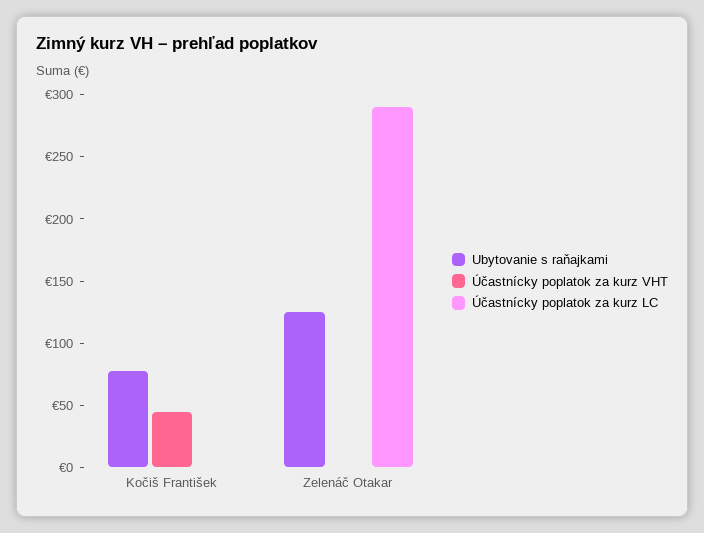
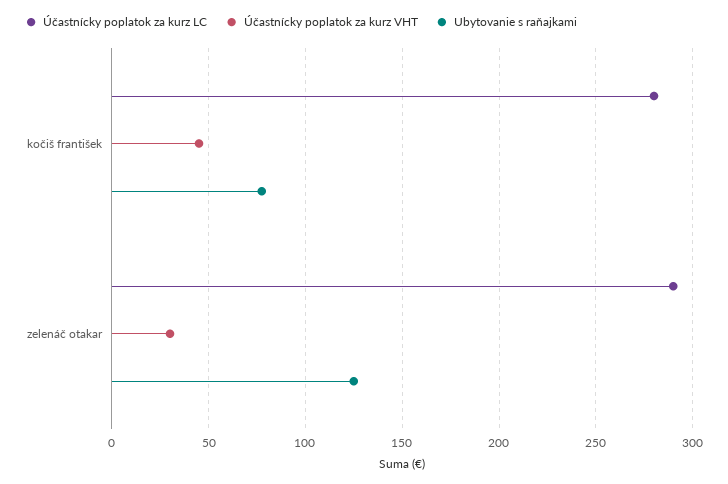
  {
    "Ubytovanie s raňajkami": {
      "Kočiš František": 80,
      "Zelenáč Otakar": 125
    },
    "Účastnícky poplatok za kurz VHT": {
      "Kočiš František": 45,
-     "Zelenáč Otakar": 0
+     "Zelenáč Otakar": 30
    },
    "Účastnícky poplatok za kurz LC": {
-     "Kočiš František": 0,
+     "Kočiš František": 280,
      "Zelenáč Otakar": 290
    }
  }

